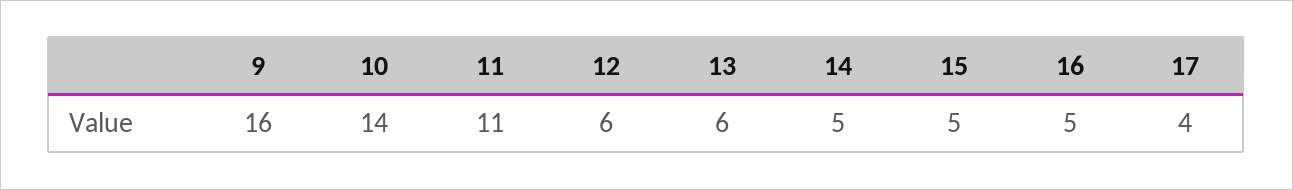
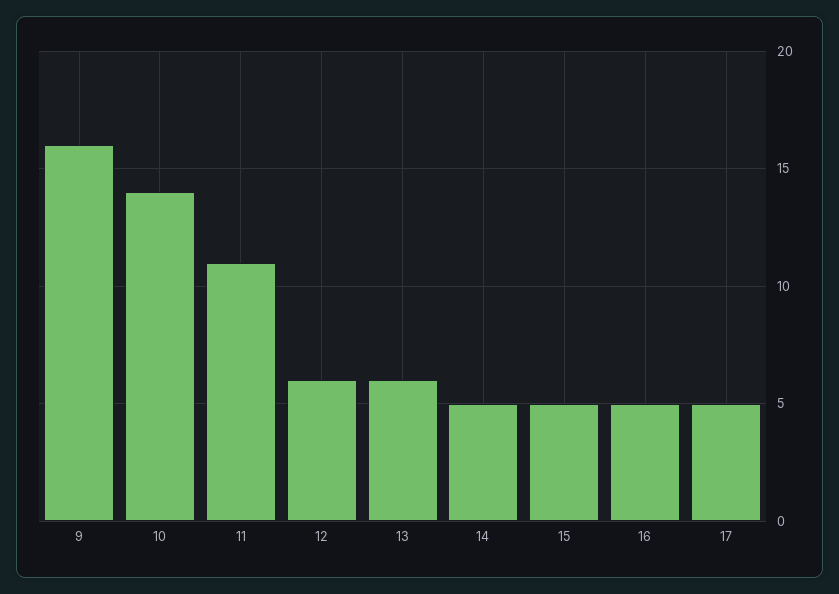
  {
    "9": 16,
    "10": 14,
    "11": 11,
    "12": 6,
    "13": 6,
    "14": 5,
    "15": 5,
    "16": 5,
-   "17": 4
+   "17": 5
  }

